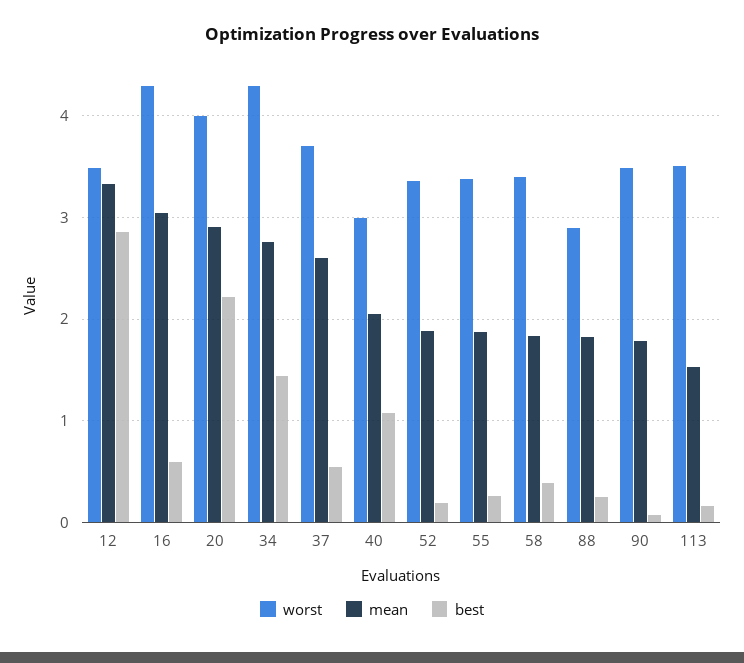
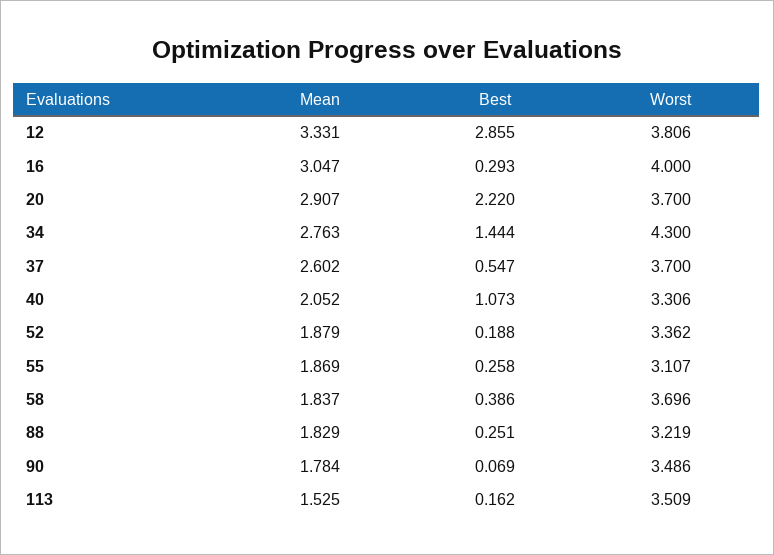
  {
    "worst": {
-     "12": 3.5,
+     "12": 3.806,
-     "16": 4.3,
+     "16": 4,
-     "20": 4,
+     "20": 3.7,
      "34": 4.3,
      "37": 3.7,
-     "40": 3,
+     "40": 3.306,
      "52": 3.362,
-     "55": 3.4,
+     "55": 3.107,
-     "58": 3.4,
+     "58": 3.696,
-     "88": 2.9,
+     "88": 3.219,
      "90": 3.486,
      "113": 3.509
    },
    "mean": {
      "12": 3.331,
      "16": 3.047,
      "20": 2.907,
      "34": 2.763,
      "37": 2.602,
      "40": 2.052,
      "52": 1.879,
      "55": 1.869,
      "58": 1.837,
      "88": 1.829,
      "90": 1.784,
      "113": 1.525
    },
    "best": {
      "12": 2.855,
-     "16": 0.6,
+     "16": 0.293,
      "20": 2.22,
      "34": 1.444,
      "37": 0.547,
      "40": 1.073,
      "52": 0.188,
      "55": 0.258,
      "58": 0.386,
      "88": 0.251,
      "90": 0.069,
      "113": 0.162
    }
  }

